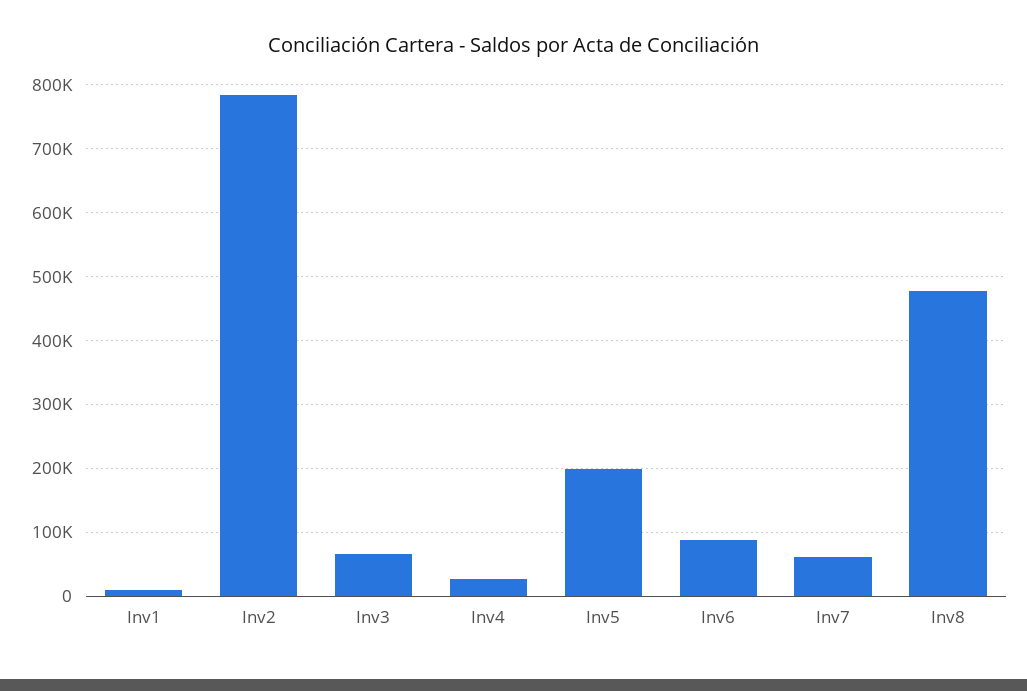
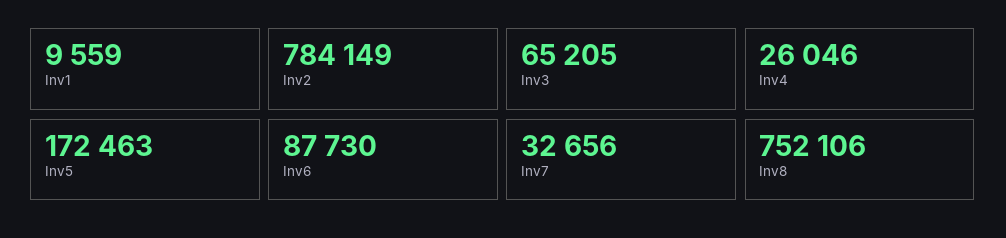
  {
    "Inv1": 9559,
    "Inv2": 784149,
    "Inv3": 65205,
    "Inv4": 26046,
-   "Inv5": 200000,
+   "Inv5": 172463,
    "Inv6": 87730,
-   "Inv7": 60000,
+   "Inv7": 32656,
-   "Inv8": 480000
+   "Inv8": 752106
  }

